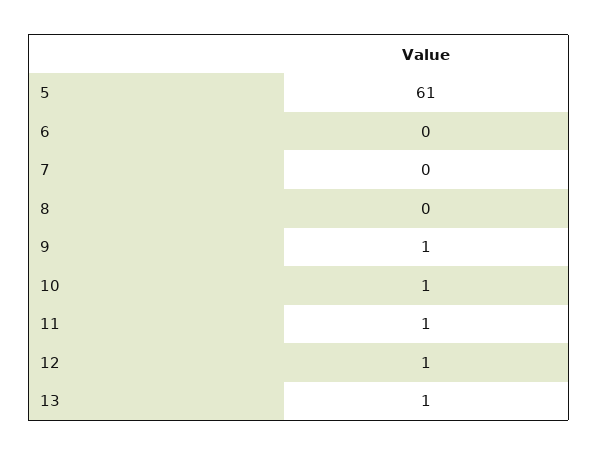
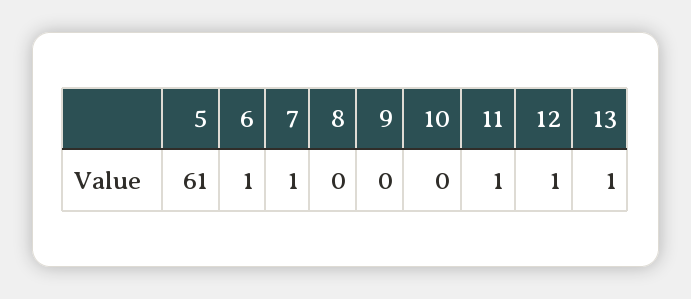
  {
    "5": 61,
-   "6": 0,
+   "6": 1,
-   "7": 0,
+   "7": 1,
    "8": 0,
-   "9": 1,
+   "9": 0,
-   "10": 1,
+   "10": 0,
    "11": 1,
    "12": 1,
    "13": 1
  }

